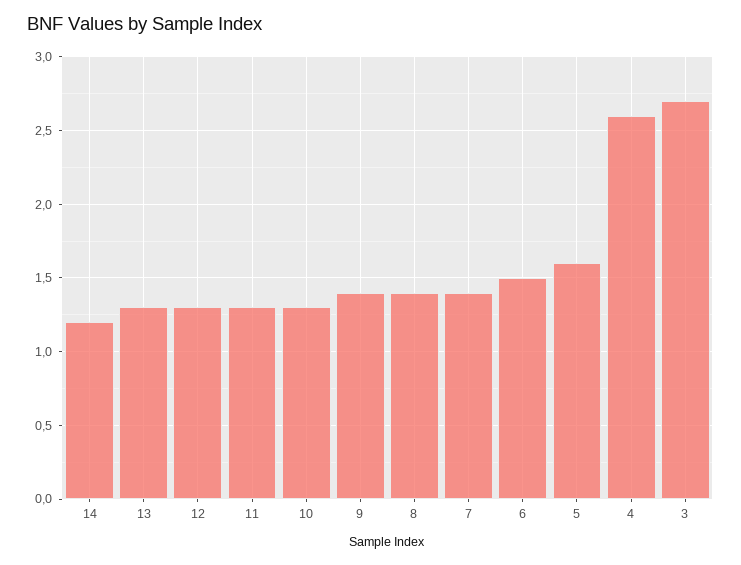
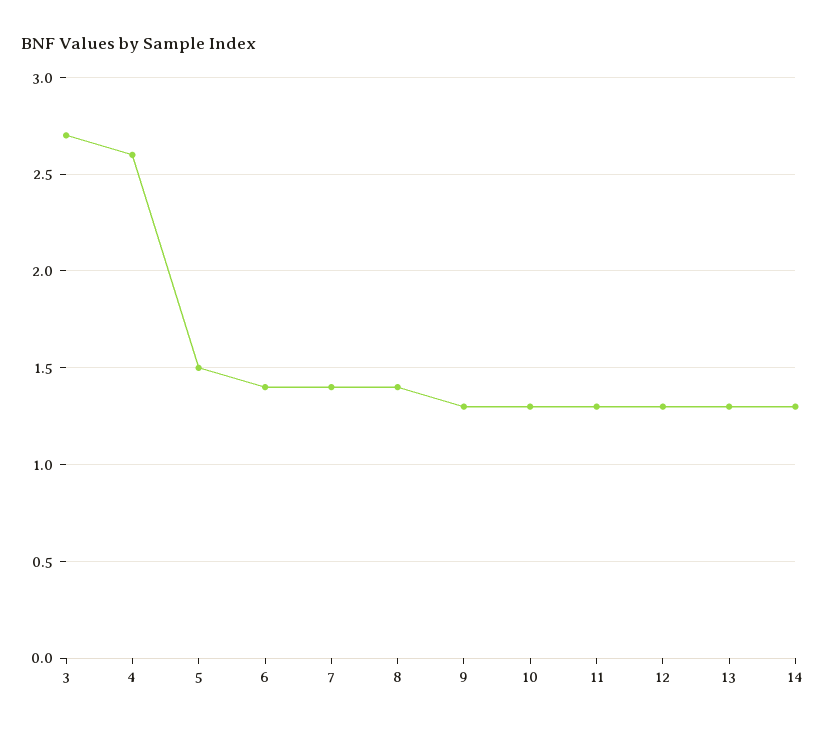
  {
-   "14": 1.2,
+   "14": 1.3,
    "13": 1.3,
    "12": 1.3,
    "11": 1.3,
    "10": 1.3,
-   "9": 1.4,
+   "9": 1.3,
    "8": 1.4,
    "7": 1.4,
-   "6": 1.5,
+   "6": 1.4,
-   "5": 1.6,
+   "5": 1.5,
    "4": 2.6,
    "3": 2.7
  }

